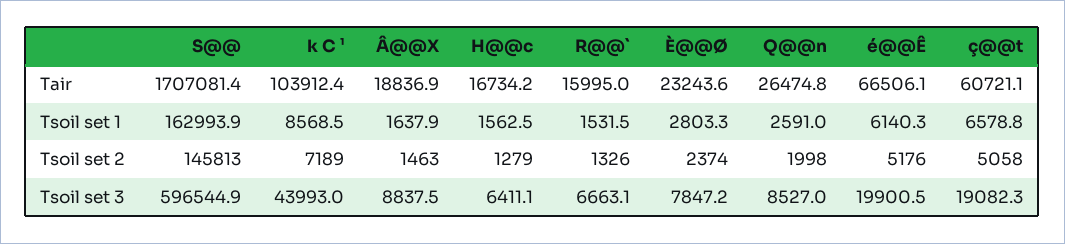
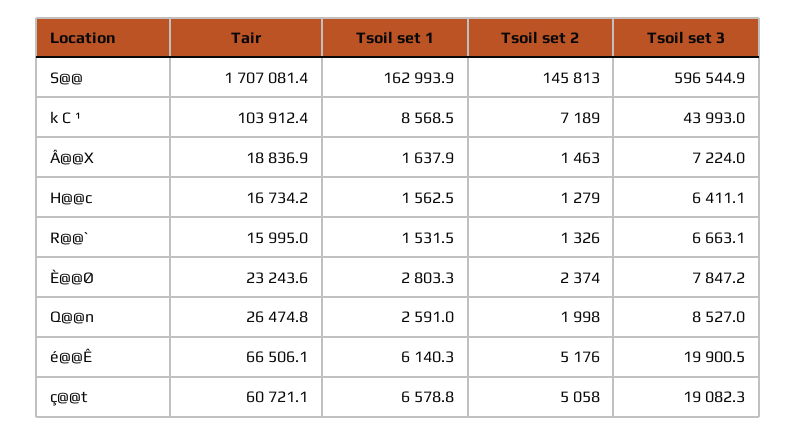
  {
    "S@@": {
      "Tair": 1707081.4,
      "Tsoil set 1": 162993.9,
      "Tsoil set 2": 145813,
      "Tsoil set 3": 596544.9
    },
    "k C ¹": {
      "Tair": 103912.4,
      "Tsoil set 1": 8568.5,
      "Tsoil set 2": 7189,
      "Tsoil set 3": 43993
    },
    "Â@@X": {
      "Tair": 18836.9,
      "Tsoil set 1": 1637.9,
      "Tsoil set 2": 1463,
-     "Tsoil set 3": 8837.5
+     "Tsoil set 3": 7224
    },
    "H@@c": {
      "Tair": 16734.2,
      "Tsoil set 1": 1562.5,
      "Tsoil set 2": 1279,
      "Tsoil set 3": 6411.1
    },
    "R@@`": {
      "Tair": 15995,
      "Tsoil set 1": 1531.5,
      "Tsoil set 2": 1326,
      "Tsoil set 3": 6663.1
    },
    "È@@Ø": {
      "Tair": 23243.6,
      "Tsoil set 1": 2803.3,
      "Tsoil set 2": 2374,
      "Tsoil set 3": 7847.2
    },
    "Q@@n": {
      "Tair": 26474.8,
      "Tsoil set 1": 2591,
      "Tsoil set 2": 1998,
      "Tsoil set 3": 8527
    },
    "é@@Ê": {
      "Tair": 66506.1,
      "Tsoil set 1": 6140.3,
      "Tsoil set 2": 5176,
      "Tsoil set 3": 19900.5
    },
    "ç@@t": {
      "Tair": 60721.1,
      "Tsoil set 1": 6578.8,
      "Tsoil set 2": 5058,
      "Tsoil set 3": 19082.3
    }
  }

